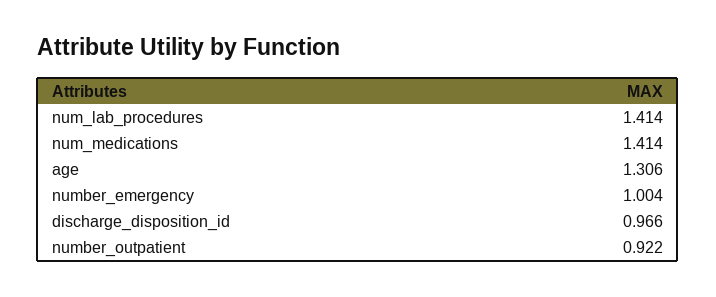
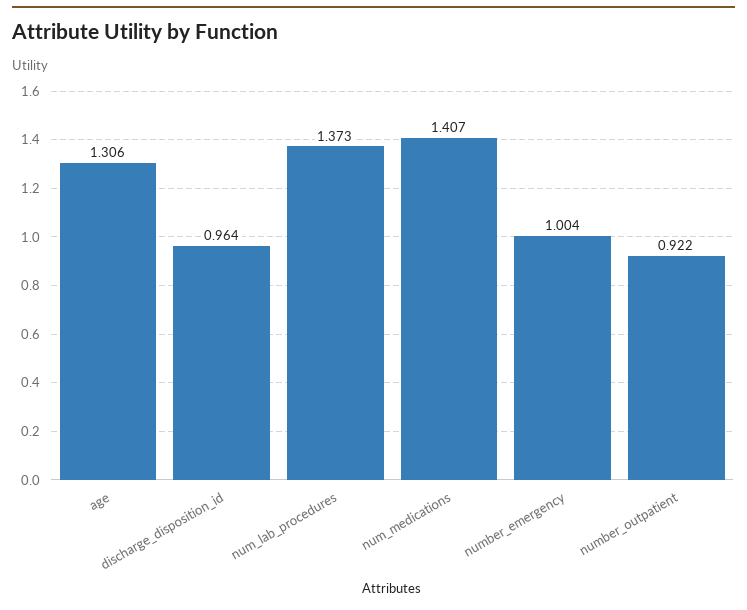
  {
-   "num_lab_procedures": 1.414,
+   "num_lab_procedures": 1.373,
-   "num_medications": 1.414,
+   "num_medications": 1.407,
    "age": 1.306,
    "number_emergency": 1.004,
-   "discharge_disposition_id": 0.966,
+   "discharge_disposition_id": 0.964,
    "number_outpatient": 0.922
  }

